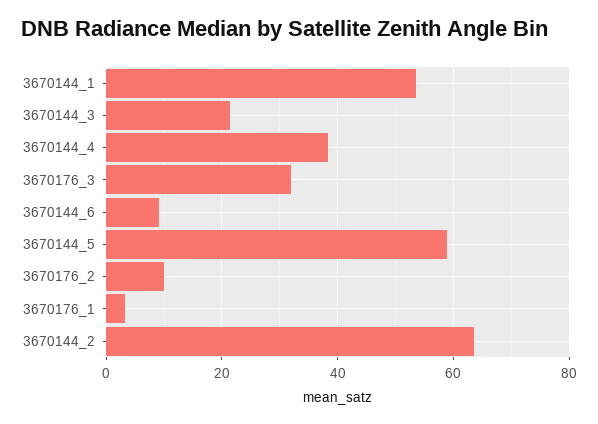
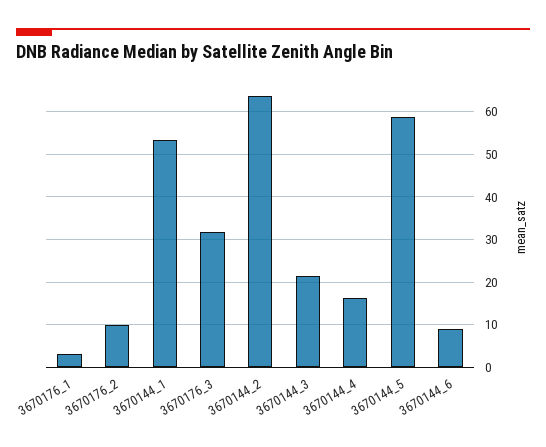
  {
    "3670144_1": 54,
    "3670144_3": 22,
-   "3670144_4": 38,
+   "3670144_4": 16,
    "3670176_3": 32,
    "3670144_6": 10,
    "3670144_5": 58,
    "3670176_2": 10,
    "3670176_1": 4,
    "3670144_2": 64
  }

